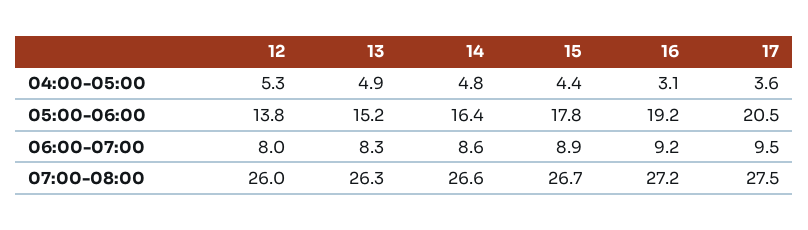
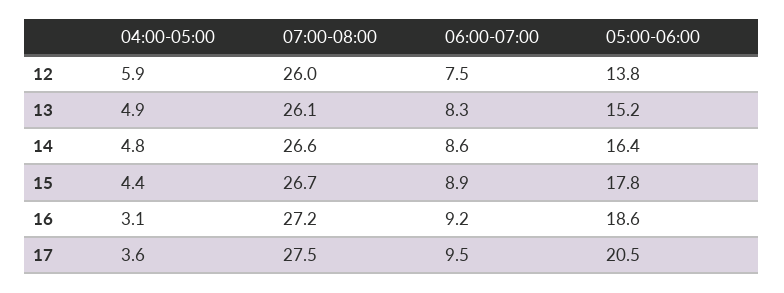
  {
    "12": {
-     "04:00-05:00": 5.3,
+     "04:00-05:00": 5.9,
      "05:00-06:00": 13.8,
-     "06:00-07:00": 8,
+     "06:00-07:00": 7.5,
      "07:00-08:00": 26
    },
    "13": {
      "04:00-05:00": 4.9,
      "05:00-06:00": 15.2,
      "06:00-07:00": 8.3,
-     "07:00-08:00": 26.3
+     "07:00-08:00": 26.1
    },
    "14": {
      "04:00-05:00": 4.8,
      "05:00-06:00": 16.4,
      "06:00-07:00": 8.6,
      "07:00-08:00": 26.6
    },
    "15": {
      "04:00-05:00": 4.4,
      "05:00-06:00": 17.8,
      "06:00-07:00": 8.9,
      "07:00-08:00": 26.7
    },
    "16": {
      "04:00-05:00": 3.1,
-     "05:00-06:00": 19.2,
+     "05:00-06:00": 18.6,
      "06:00-07:00": 9.2,
      "07:00-08:00": 27.2
    },
    "17": {
      "04:00-05:00": 3.6,
      "05:00-06:00": 20.5,
      "06:00-07:00": 9.5,
      "07:00-08:00": 27.5
    }
  }

